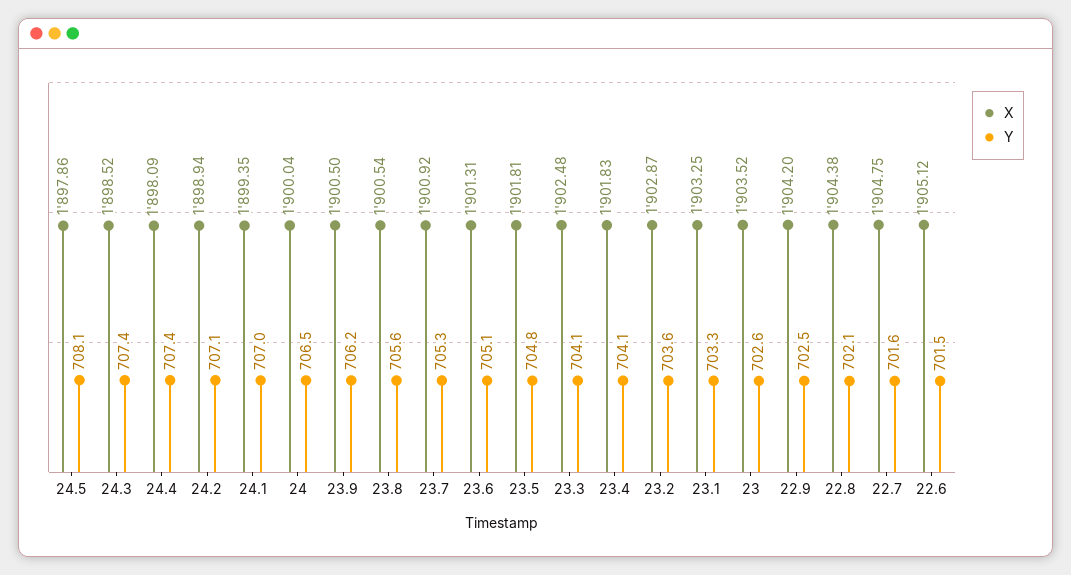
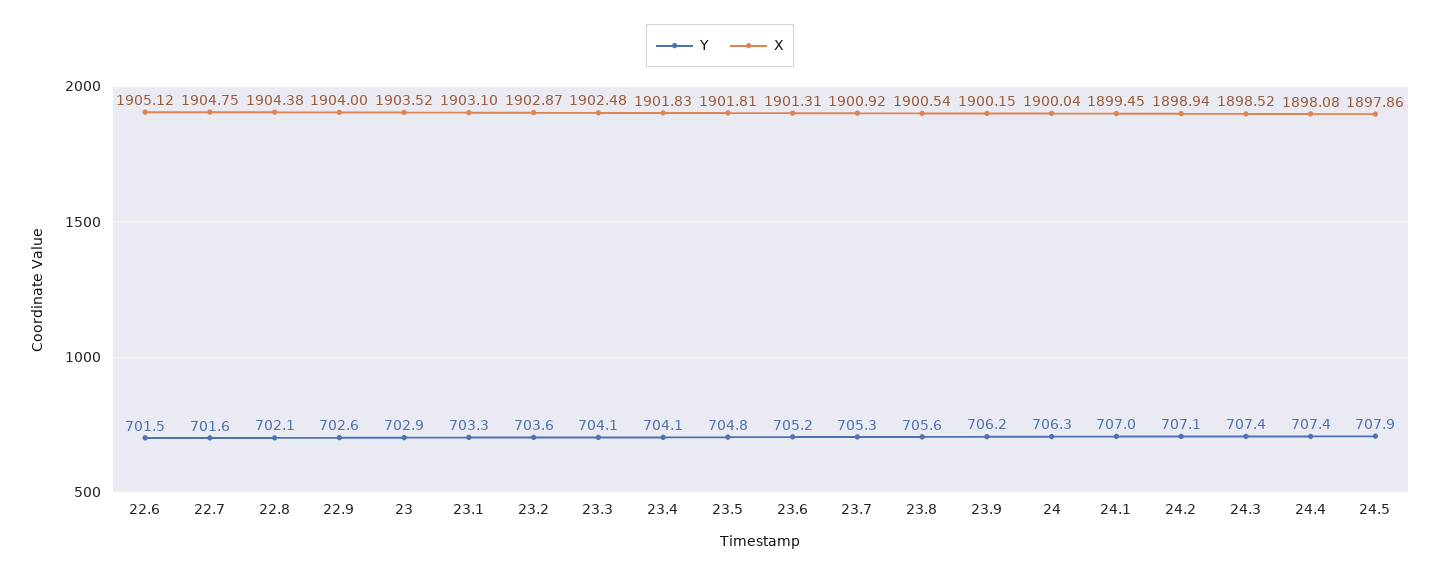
  {
    "X": {
      "24.5": 1897.86,
      "24.3": 1898.52,
-     "24.4": 1898.09,
+     "24.4": 1898.08,
      "24.2": 1898.94,
-     "24.1": 1899.35,
+     "24.1": 1899.45,
      "24": 1900.04,
-     "23.9": 1900.5,
+     "23.9": 1900.15,
      "23.8": 1900.54,
      "23.7": 1900.92,
      "23.6": 1901.31,
      "23.5": 1901.81,
      "23.3": 1902.48,
      "23.4": 1901.83,
      "23.2": 1902.87,
-     "23.1": 1903.25,
+     "23.1": 1903.1,
      "23": 1903.52,
-     "22.9": 1904.2,
+     "22.9": 1904,
      "22.8": 1904.38,
      "22.7": 1904.75,
      "22.6": 1905.12
    },
    "Y": {
-     "24.5": 708.1,
+     "24.5": 707.9,
      "24.3": 707.4,
      "24.4": 707.4,
      "24.2": 707.1,
      "24.1": 707,
-     "24": 706.5,
+     "24": 706.3,
      "23.9": 706.2,
      "23.8": 705.6,
      "23.7": 705.3,
-     "23.6": 705.1,
+     "23.6": 705.2,
      "23.5": 704.8,
      "23.3": 704.1,
      "23.4": 704.1,
      "23.2": 703.6,
      "23.1": 703.3,
-     "23": 702.6,
+     "23": 702.9,
-     "22.9": 702.5,
+     "22.9": 702.6,
      "22.8": 702.1,
      "22.7": 701.6,
      "22.6": 701.5
    }
  }

